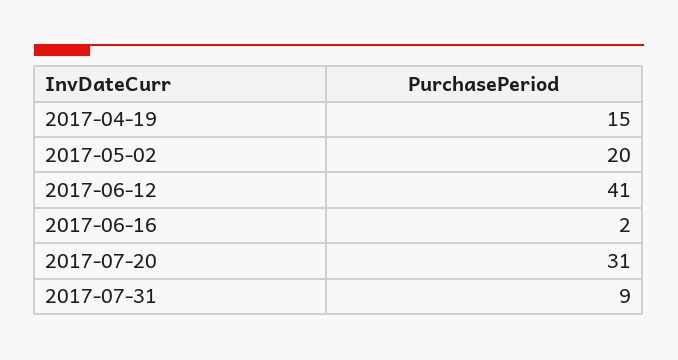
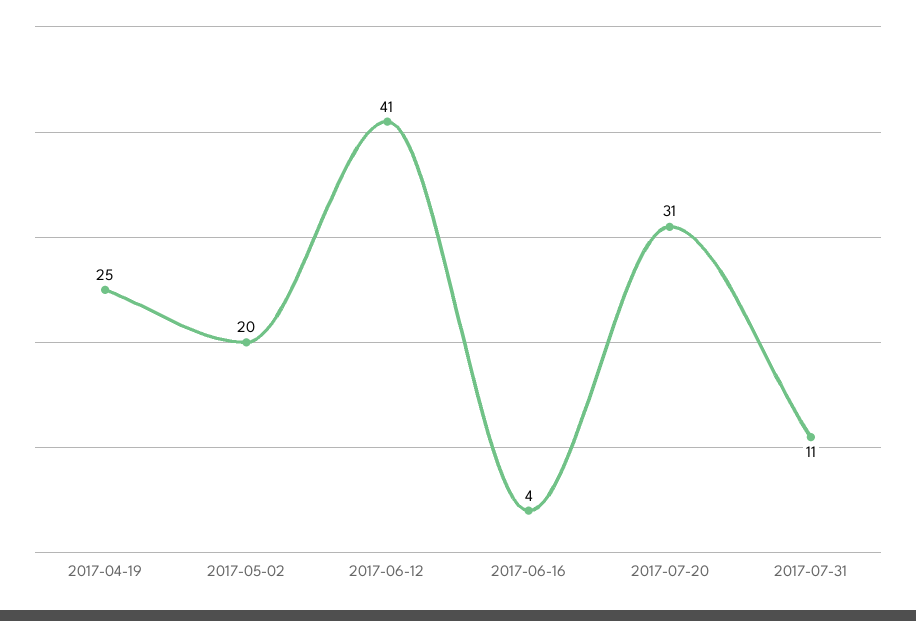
  {
-   "2017-04-19": 15,
+   "2017-04-19": 25,
    "2017-05-02": 20,
    "2017-06-12": 41,
-   "2017-06-16": 2,
+   "2017-06-16": 4,
    "2017-07-20": 31,
-   "2017-07-31": 9
+   "2017-07-31": 11
  }

